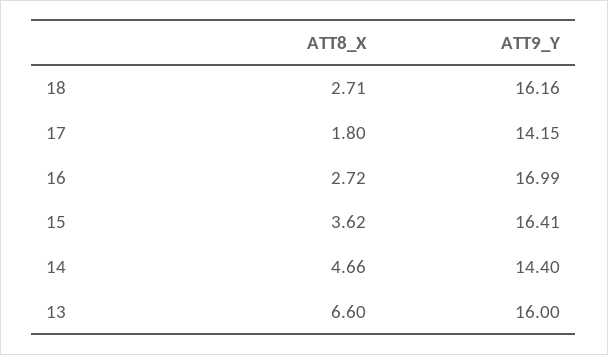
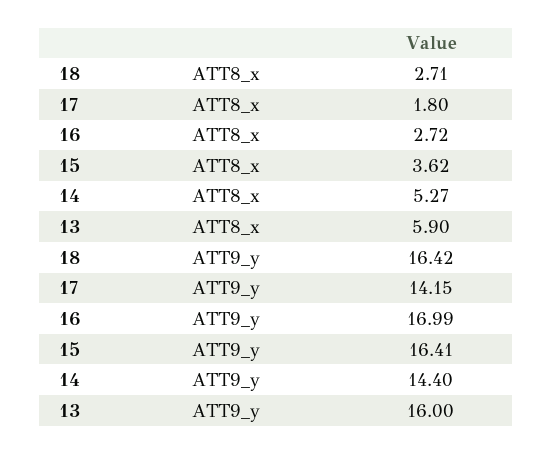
  {
    "ATT8_X": {
      "18": 2.71,
      "17": 1.8,
      "16": 2.72,
      "15": 3.62,
-     "14": 4.66,
+     "14": 5.27,
-     "13": 6.6
+     "13": 5.9
    },
    "ATT9_Y": {
-     "18": 16.16,
+     "18": 16.42,
      "17": 14.15,
      "16": 16.99,
      "15": 16.41,
      "14": 14.4,
      "13": 16
    }
  }

